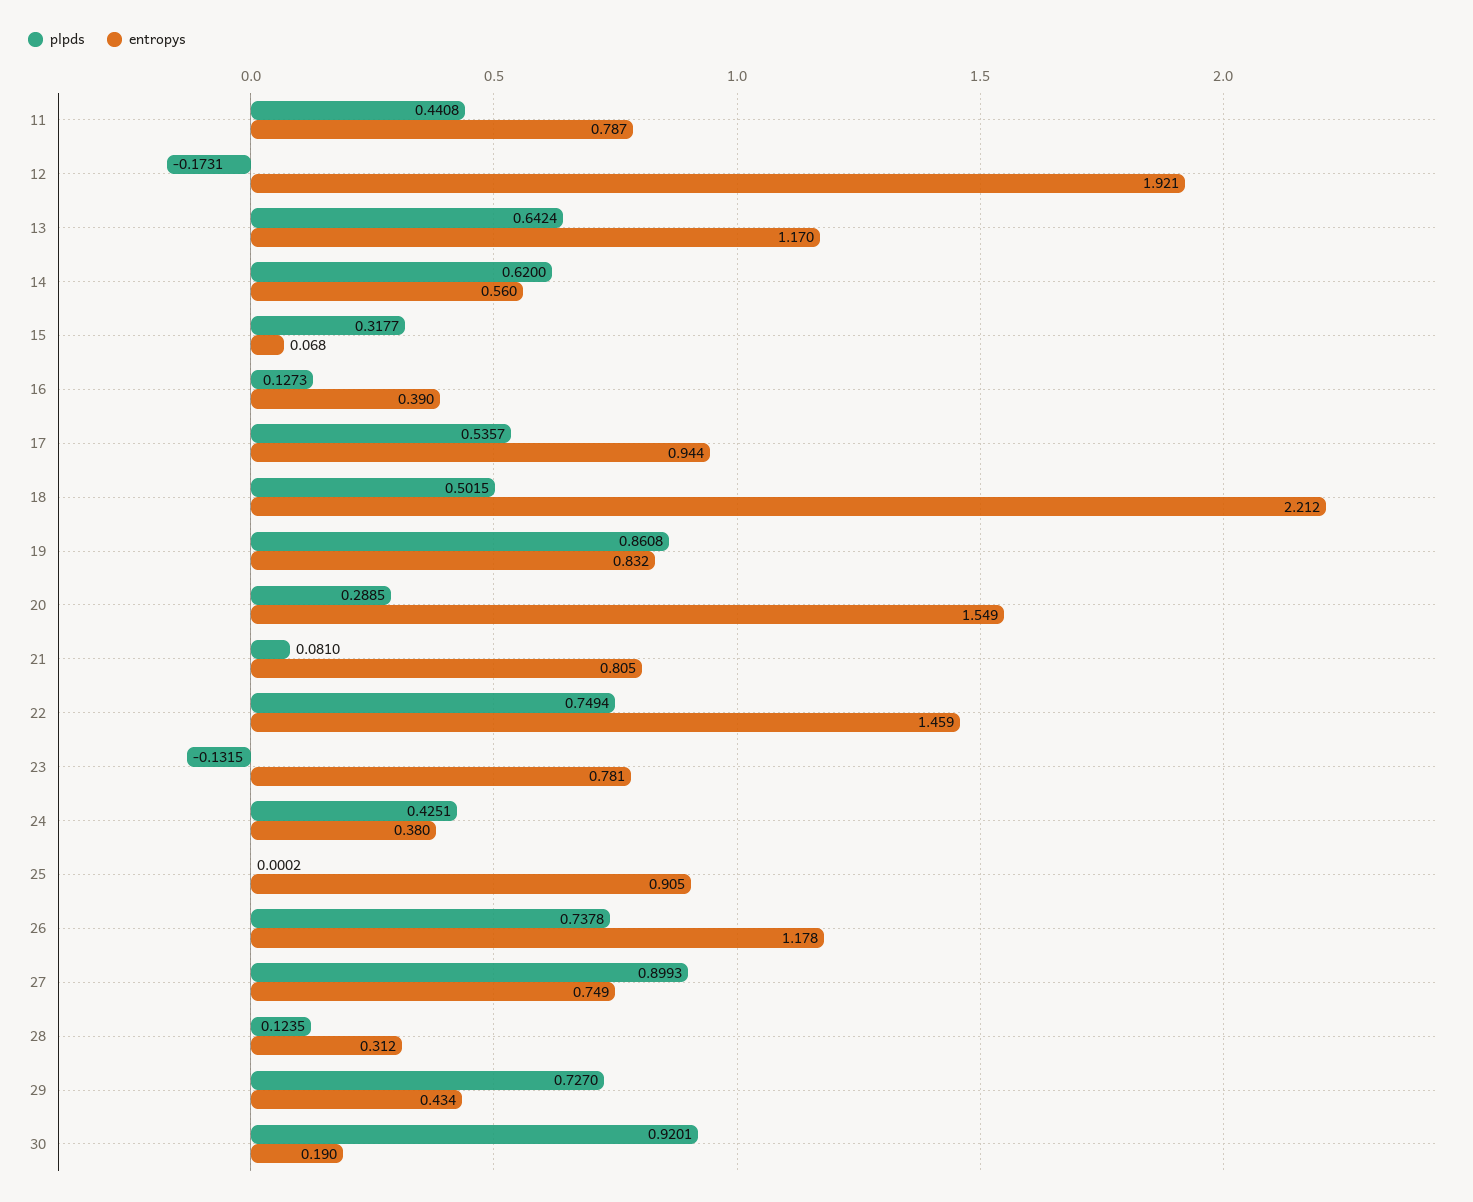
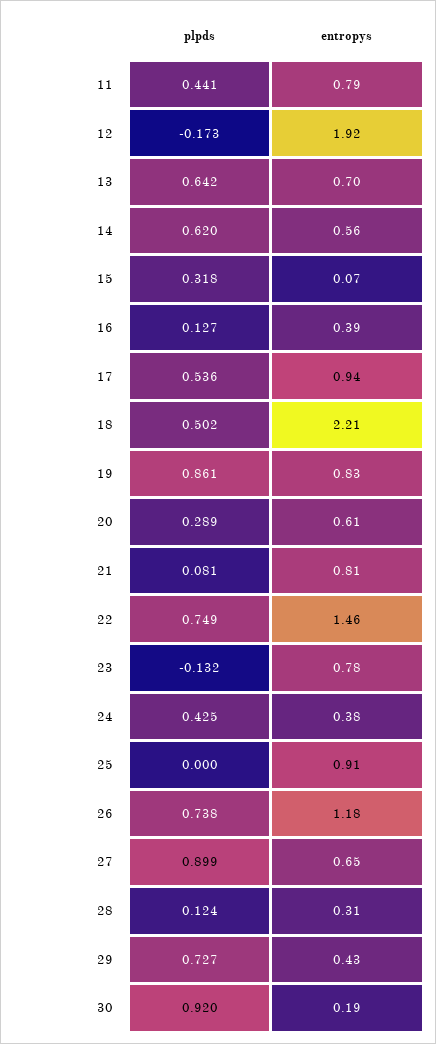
  {
    "plpds": {
      "11": 0.4408,
      "12": -0.1731,
      "13": 0.6424,
      "14": 0.62,
      "15": 0.3177,
      "16": 0.1273,
      "17": 0.5357,
      "18": 0.5015,
      "19": 0.8608,
      "20": 0.2885,
      "21": 0.081,
      "22": 0.7494,
      "23": -0.1315,
      "24": 0.4251,
      "25": 0.0002,
      "26": 0.7378,
      "27": 0.8993,
      "28": 0.1235,
      "29": 0.727,
      "30": 0.9201
    },
    "entropys": {
      "11": 0.787,
      "12": 1.921,
-     "13": 1.17,
+     "13": 0.7,
      "14": 0.56,
      "15": 0.068,
      "16": 0.39,
      "17": 0.944,
      "18": 2.212,
      "19": 0.832,
-     "20": 1.549,
+     "20": 0.61,
      "21": 0.805,
      "22": 1.459,
      "23": 0.781,
      "24": 0.38,
      "25": 0.905,
      "26": 1.178,
-     "27": 0.749,
+     "27": 0.65,
      "28": 0.312,
      "29": 0.434,
      "30": 0.19
    }
  }

